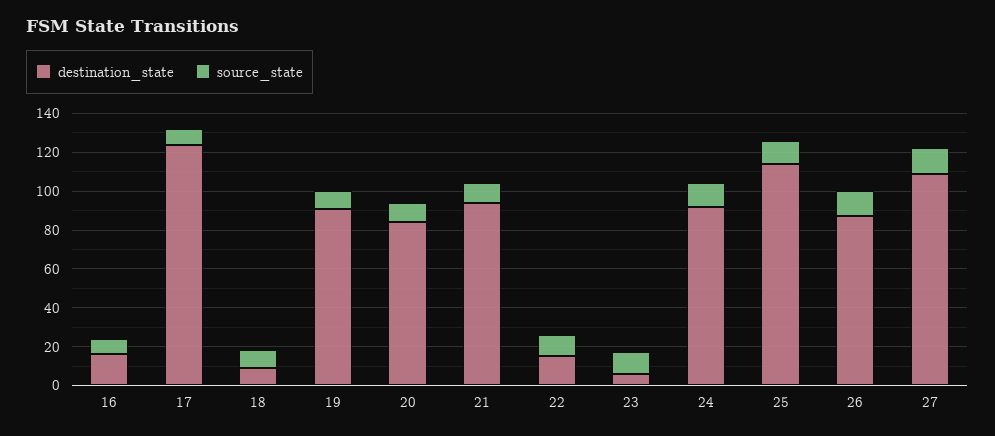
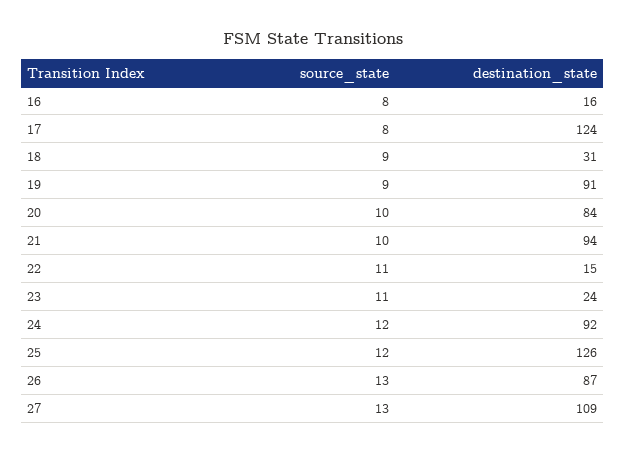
  {
    "destination_state": {
      "16": 16,
      "17": 124,
-     "18": 10,
+     "18": 31,
      "19": 91,
      "20": 84,
      "21": 94,
      "22": 15,
-     "23": 5,
+     "23": 24,
      "24": 92,
-     "25": 115,
+     "25": 126,
      "26": 87,
      "27": 109
    },
    "source_state": {
      "16": 8,
      "17": 8,
      "18": 9,
      "19": 9,
      "20": 10,
      "21": 10,
      "22": 11,
      "23": 11,
      "24": 12,
      "25": 12,
      "26": 13,
      "27": 13
    }
  }

